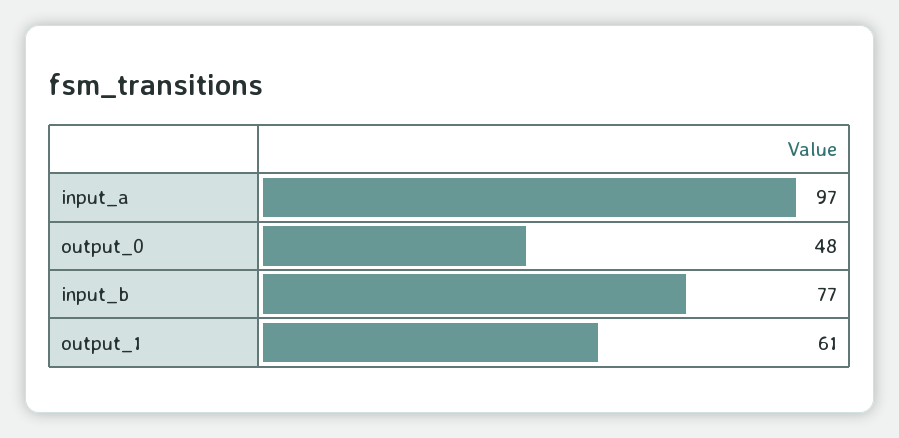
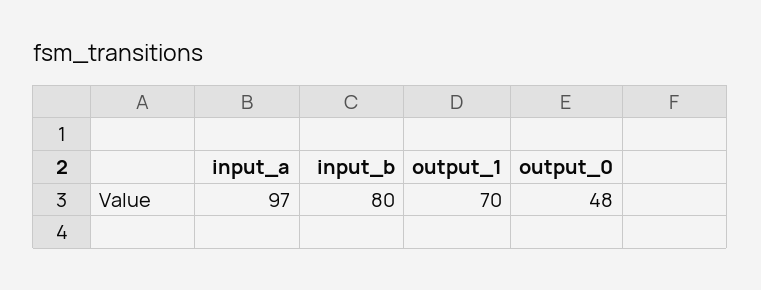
  {
    "input_a": 97,
    "output_0": 48,
-   "input_b": 77,
+   "input_b": 80,
-   "output_1": 61
+   "output_1": 70
  }

